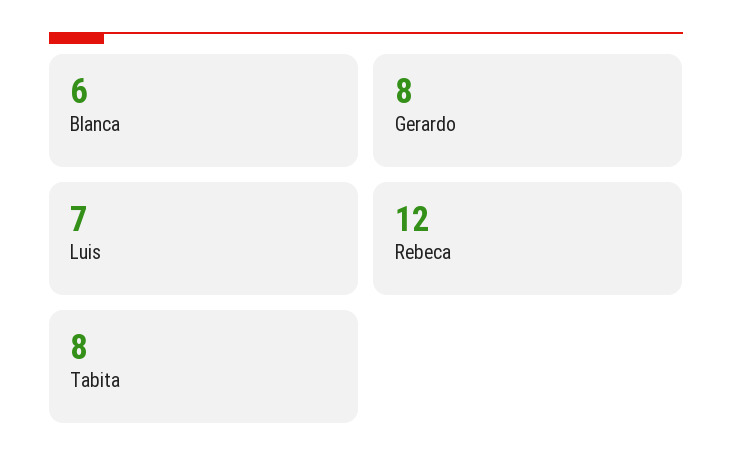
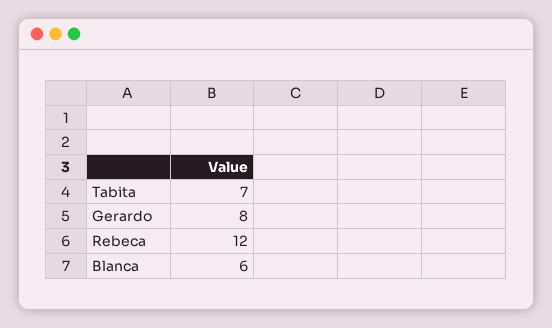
  {
    "Blanca": 6,
    "Gerardo": 8,
-   "Luis": 7,
    "Rebeca": 12,
-   "Tabita": 8
+   "Tabita": 7
  }

